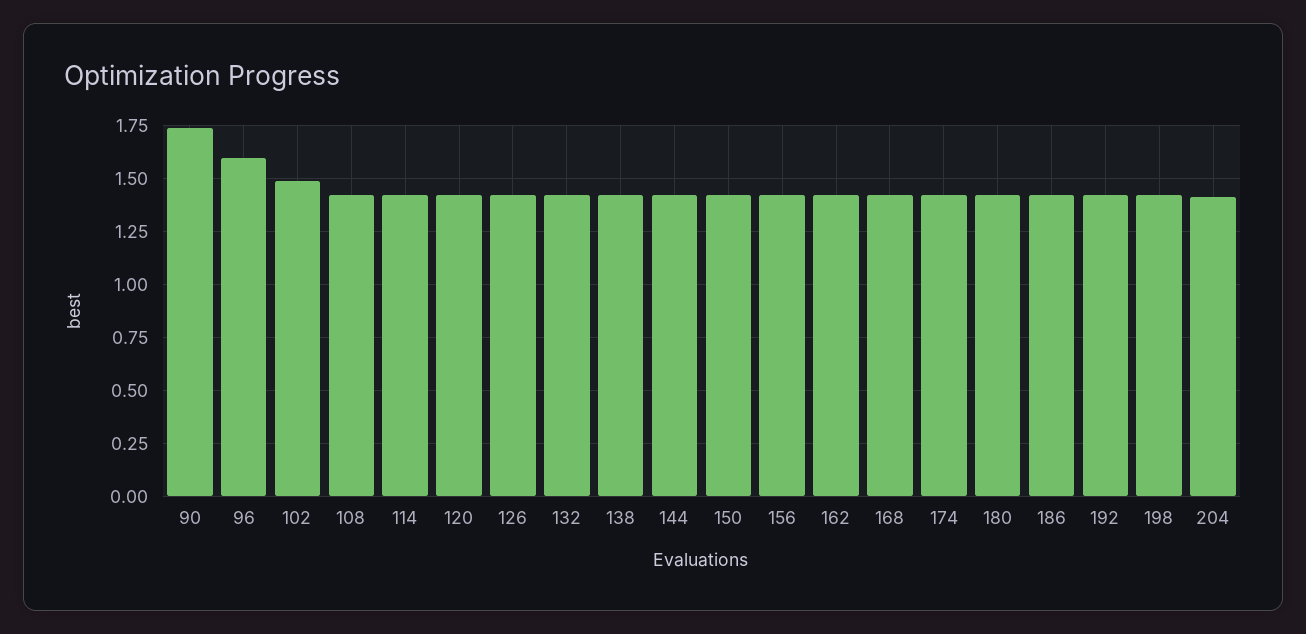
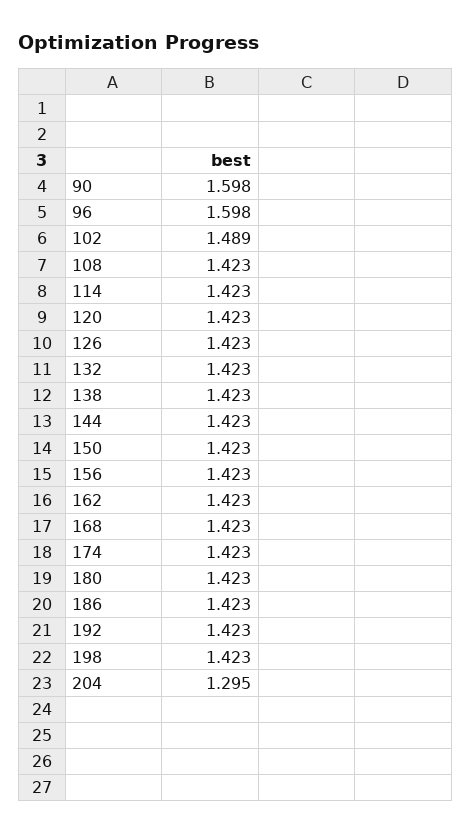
  {
-   "90": 1.75,
+   "90": 1.598,
    "96": 1.598,
    "102": 1.489,
    "108": 1.423,
    "114": 1.423,
    "120": 1.423,
    "126": 1.423,
    "132": 1.423,
    "138": 1.423,
    "144": 1.423,
    "150": 1.423,
    "156": 1.423,
    "162": 1.423,
    "168": 1.423,
    "174": 1.423,
    "180": 1.423,
    "186": 1.423,
    "192": 1.423,
    "198": 1.423,
-   "204": 1.4
+   "204": 1.295
  }

